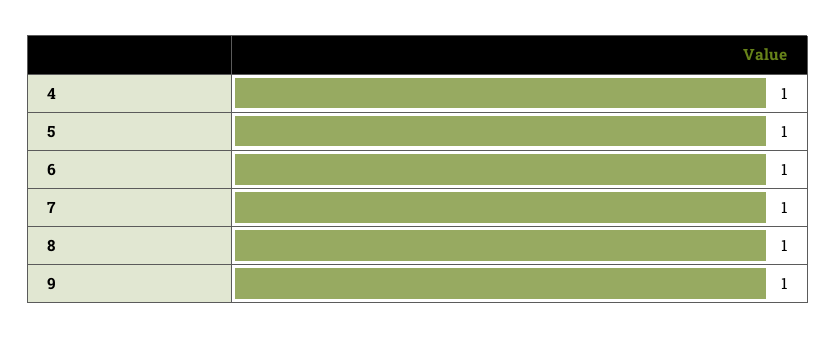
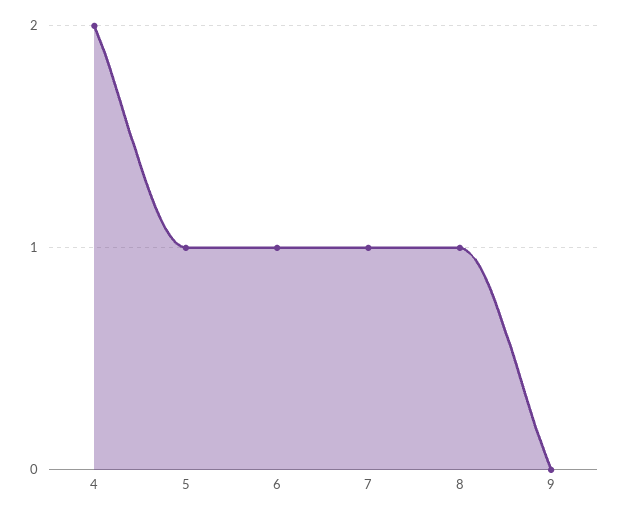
  {
-   "4": 1,
+   "4": 2,
    "5": 1,
    "6": 1,
    "7": 1,
    "8": 1,
-   "9": 1
+   "9": 0
  }

